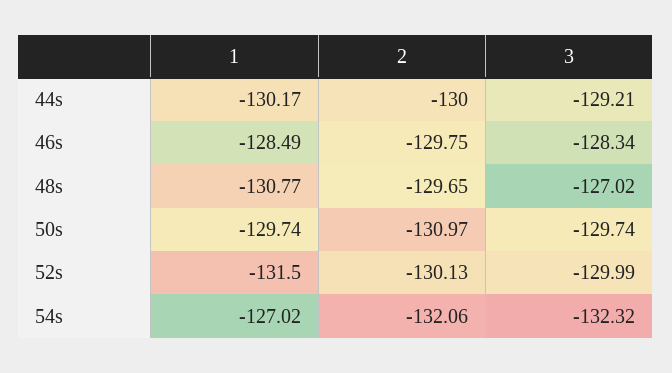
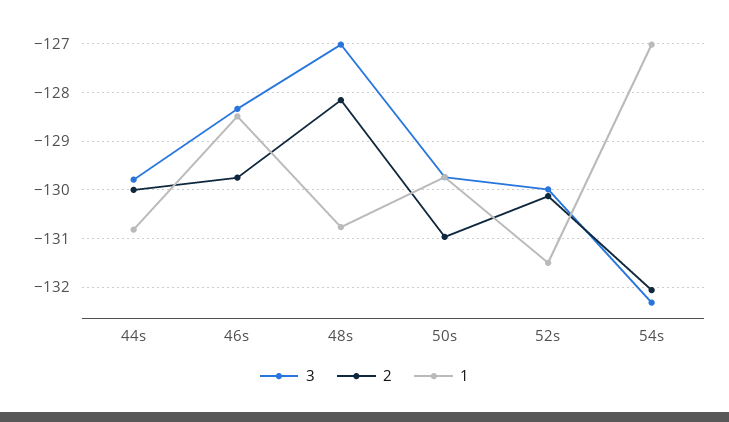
  {
    "1": {
-     "44s": -130.17,
+     "44s": -130.8,
      "46s": -128.49,
      "48s": -130.77,
      "50s": -129.74,
      "52s": -131.5,
      "54s": -127.02
    },
    "2": {
      "44s": -130,
      "46s": -129.75,
-     "48s": -129.65,
+     "48s": -128.2,
      "50s": -130.97,
      "52s": -130.13,
      "54s": -132.06
    },
    "3": {
-     "44s": -129.21,
+     "44s": -129.8,
      "46s": -128.34,
      "48s": -127.02,
      "50s": -129.74,
      "52s": -129.99,
      "54s": -132.32
    }
  }

